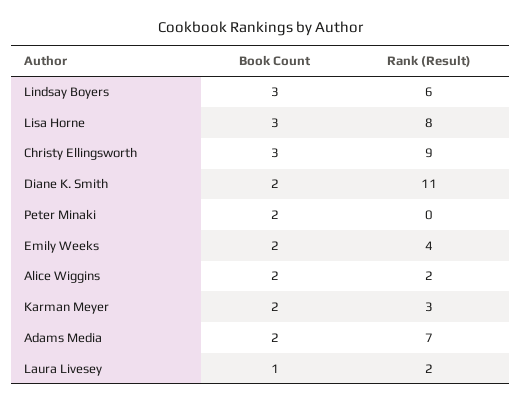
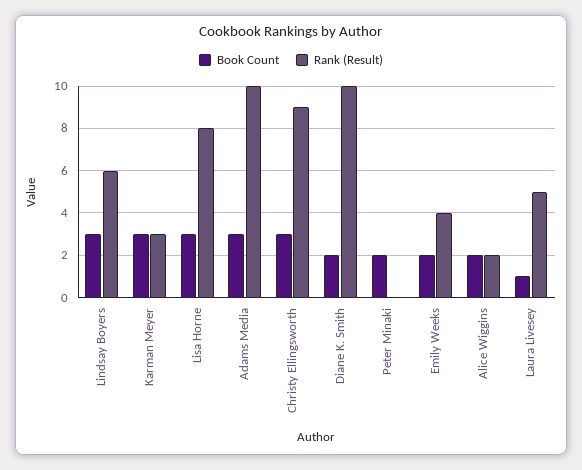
  {
    "Book Count": {
      "Lindsay Boyers": 3,
      "Lisa Horne": 3,
      "Christy Ellingsworth": 3,
      "Diane K. Smith": 2,
      "Peter Minaki": 2,
      "Emily Weeks": 2,
      "Alice Wiggins": 2,
-     "Karman Meyer": 2,
+     "Karman Meyer": 3,
-     "Adams Media": 2,
+     "Adams Media": 3,
      "Laura Livesey": 1
    },
    "Rank (Result)": {
      "Lindsay Boyers": 6,
      "Lisa Horne": 8,
      "Christy Ellingsworth": 9,
-     "Diane K. Smith": 11,
+     "Diane K. Smith": 10,
      "Peter Minaki": 0,
      "Emily Weeks": 4,
      "Alice Wiggins": 2,
      "Karman Meyer": 3,
-     "Adams Media": 7,
+     "Adams Media": 10,
-     "Laura Livesey": 2
+     "Laura Livesey": 5
    }
  }

